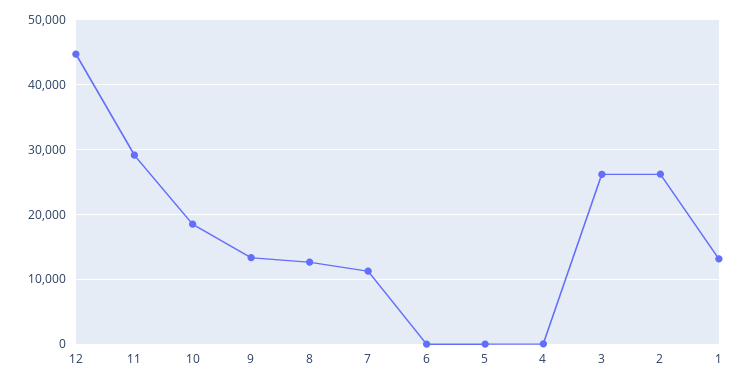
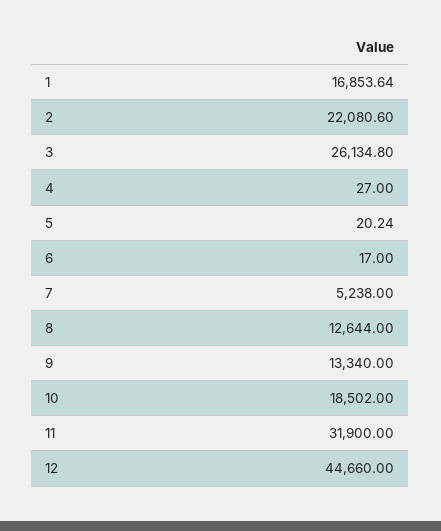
  {
    "12": 44660,
-   "11": 29000,
+   "11": 31900,
    "10": 18502,
    "9": 13340,
    "8": 12644,
-   "7": 11000,
+   "7": 5238,
    "6": 17,
    "5": 20.24,
    "4": 27,
    "3": 26134.8,
-   "2": 26000,
+   "2": 22080.6,
-   "1": 13000
+   "1": 16853.64
  }

